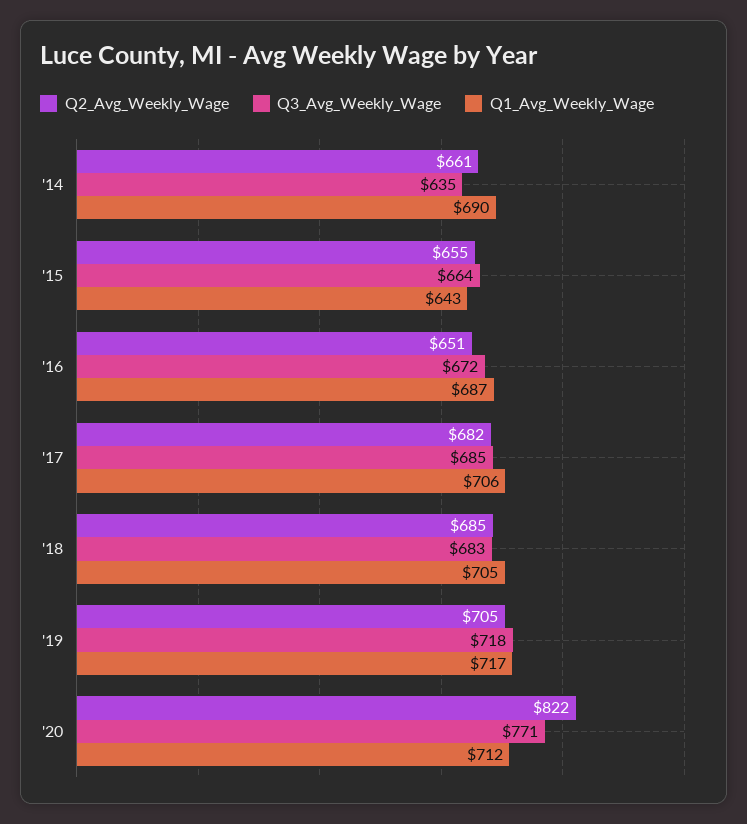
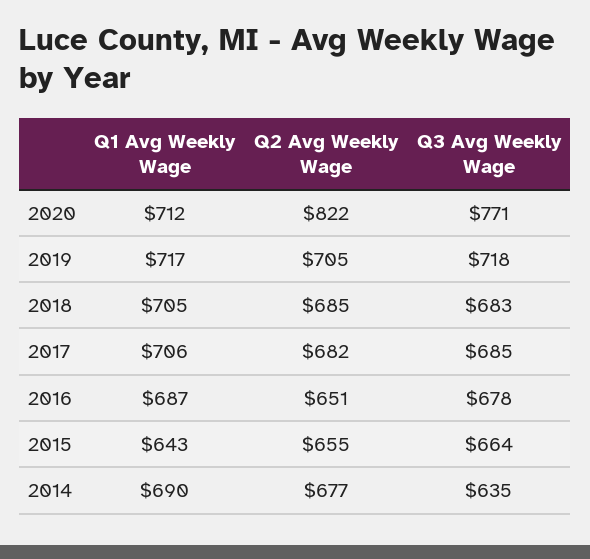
  {
    "Q2_Avg_Weekly_Wage": {
-     "'14": 661,
+     "'14": 677,
      "'15": 655,
      "'16": 651,
      "'17": 682,
      "'18": 685,
      "'19": 705,
      "'20": 822
    },
    "Q3_Avg_Weekly_Wage": {
      "'14": 635,
      "'15": 664,
-     "'16": 672,
+     "'16": 678,
      "'17": 685,
      "'18": 683,
      "'19": 718,
      "'20": 771
    },
    "Q1_Avg_Weekly_Wage": {
      "'14": 690,
      "'15": 643,
      "'16": 687,
      "'17": 706,
      "'18": 705,
      "'19": 717,
      "'20": 712
    }
  }

